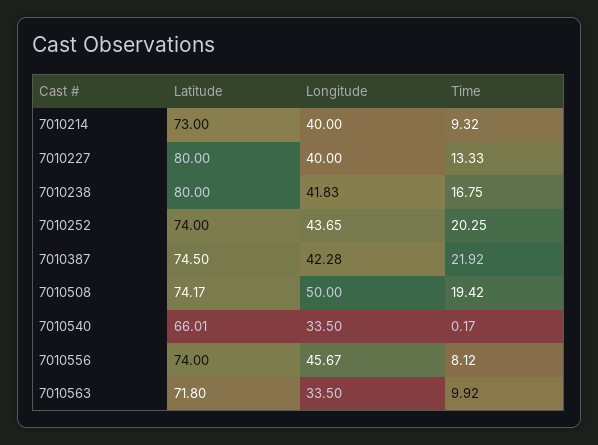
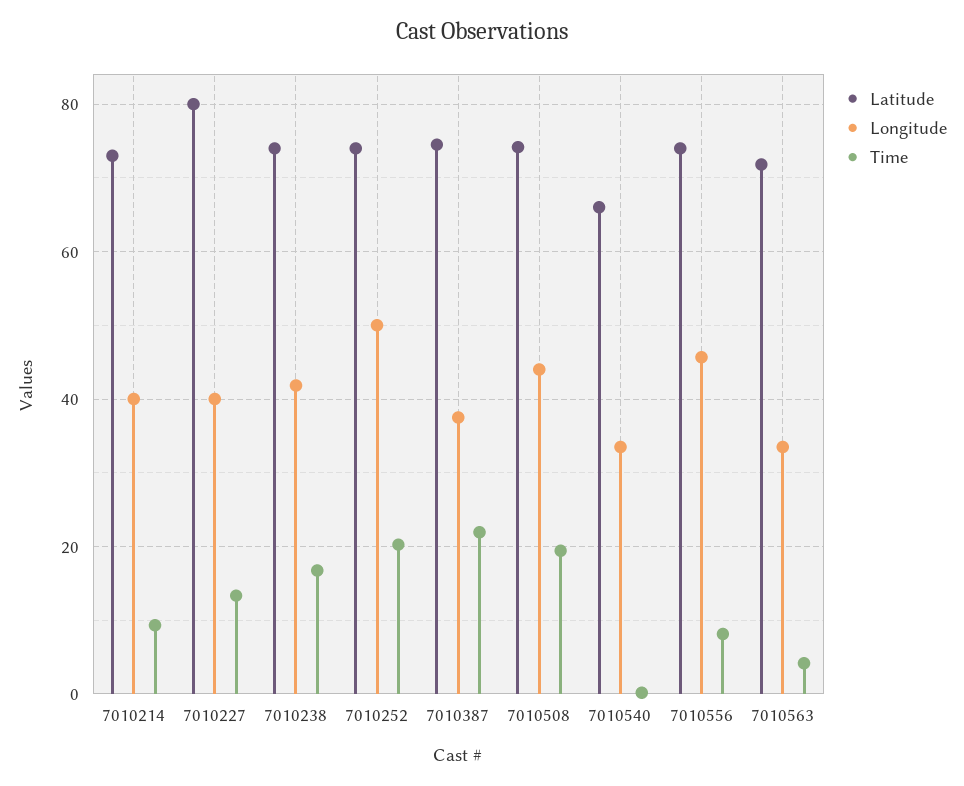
  {
    "Latitude": {
      "7010214": 73,
      "7010227": 80,
-     "7010238": 80,
+     "7010238": 74,
      "7010252": 74,
      "7010387": 74.5,
      "7010508": 74.17,
      "7010540": 66.01,
      "7010556": 74,
      "7010563": 71.8
    },
    "Longitude": {
      "7010214": 40,
      "7010227": 40,
      "7010238": 41.83,
-     "7010252": 43.65,
+     "7010252": 50,
-     "7010387": 42.28,
+     "7010387": 38,
-     "7010508": 50,
+     "7010508": 44,
      "7010540": 33.5,
      "7010556": 45.67,
      "7010563": 33.5
    },
    "Time": {
      "7010214": 9.32,
      "7010227": 13.33,
      "7010238": 16.75,
      "7010252": 20.25,
      "7010387": 21.92,
      "7010508": 19.42,
      "7010540": 0.17,
      "7010556": 8.12,
-     "7010563": 9.92
+     "7010563": 4
    }
  }

